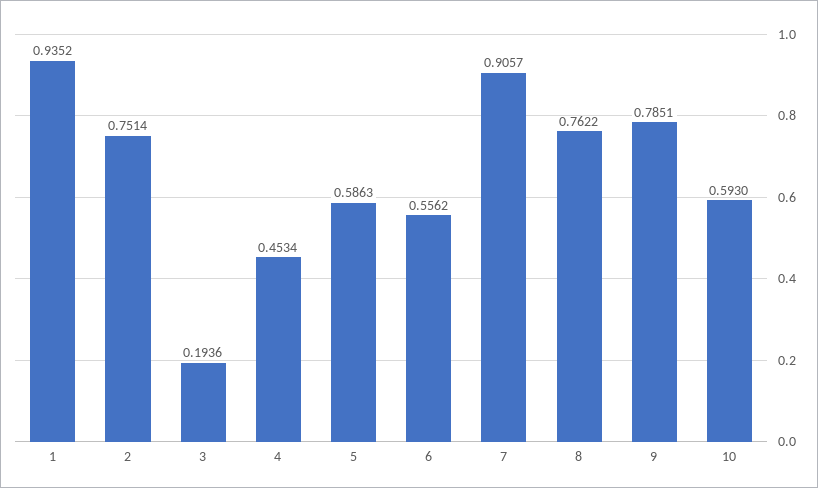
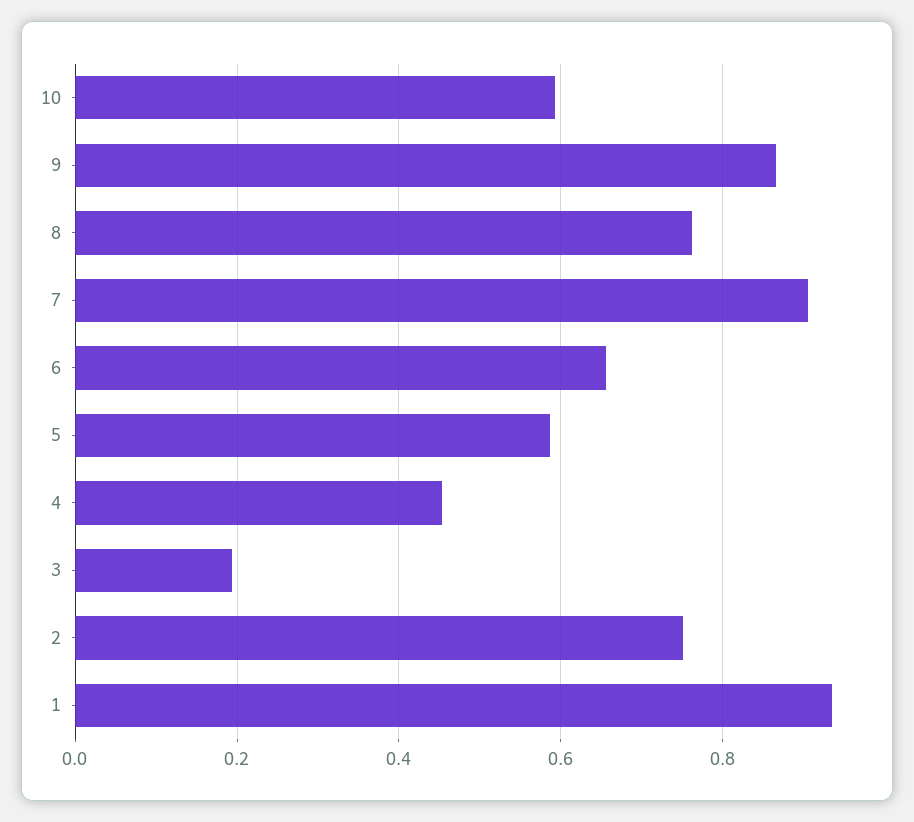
  {
    "1": 0.9352,
    "2": 0.7514,
    "3": 0.1936,
    "4": 0.4534,
    "5": 0.5863,
-   "6": 0.5562,
+   "6": 0.66,
    "7": 0.9057,
    "8": 0.7622,
-   "9": 0.7851,
+   "9": 0.86,
    "10": 0.593
  }

